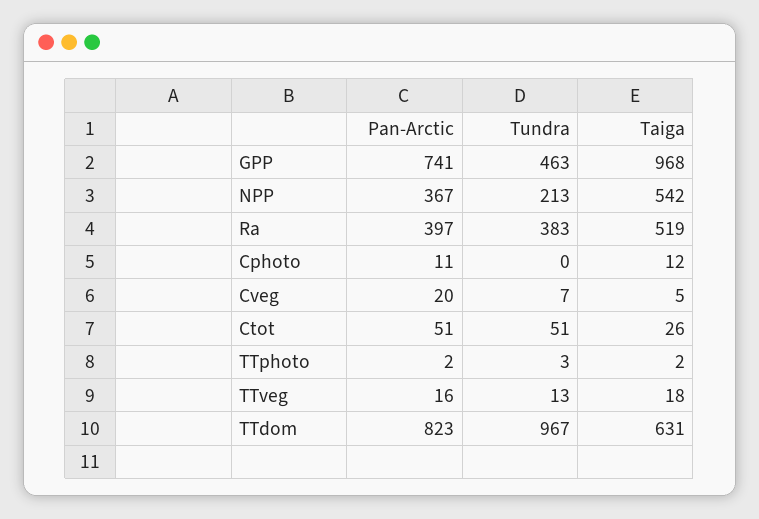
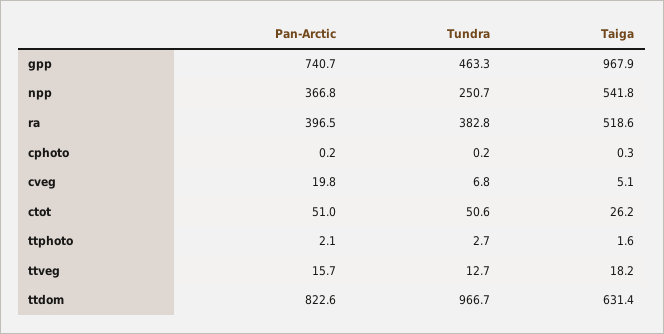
  {
    "Pan-Arctic": {
      "GPP": 740.7,
      "NPP": 366.8,
      "Ra": 396.5,
-     "Cphoto": 11,
+     "Cphoto": 0.2,
      "Cveg": 19.8,
      "Ctot": 51,
      "TTphoto": 2.1,
      "TTveg": 15.7,
      "TTdom": 822.6
    },
    "Tundra": {
      "GPP": 463.3,
-     "NPP": 213,
+     "NPP": 250.7,
      "Ra": 382.8,
      "Cphoto": 0.2,
      "Cveg": 6.8,
      "Ctot": 50.6,
      "TTphoto": 2.7,
      "TTveg": 12.7,
      "TTdom": 966.7
    },
    "Taiga": {
      "GPP": 967.9,
      "NPP": 541.8,
      "Ra": 518.6,
-     "Cphoto": 12,
+     "Cphoto": 0.3,
      "Cveg": 5.1,
      "Ctot": 26.2,
      "TTphoto": 1.6,
      "TTveg": 18.2,
      "TTdom": 631.4
    }
  }

